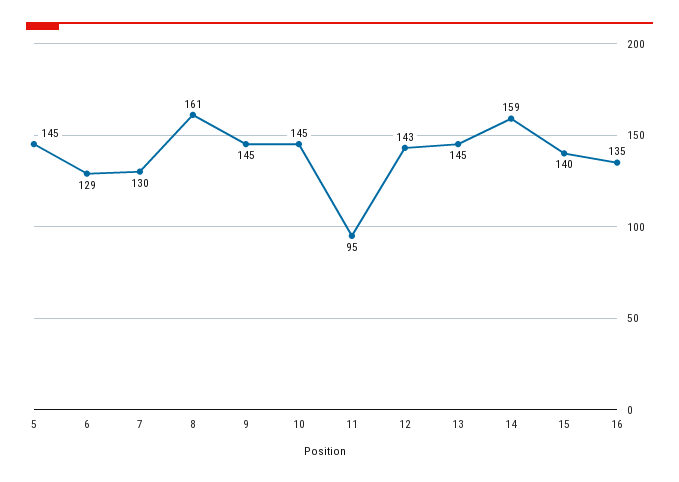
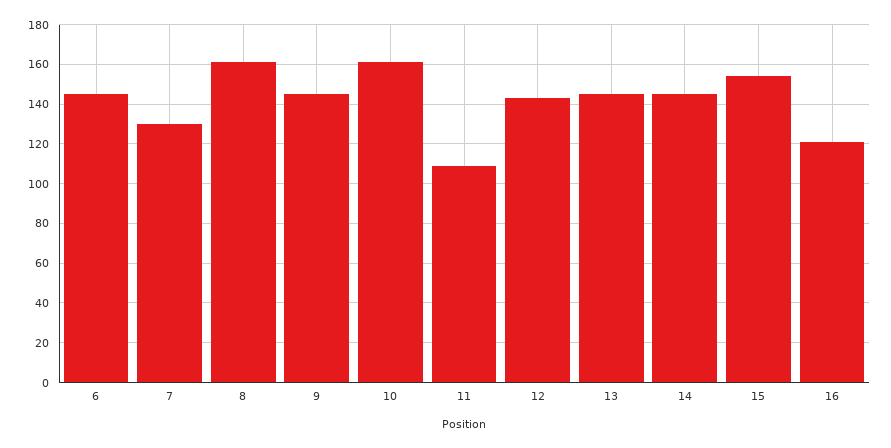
  {
-   "5": 145,
-   "6": 129,
+   "6": 145,
    "7": 130,
    "8": 161,
    "9": 145,
-   "10": 145,
+   "10": 160,
-   "11": 95,
+   "11": 110,
    "12": 143,
    "13": 145,
-   "14": 159,
+   "14": 145,
-   "15": 140,
+   "15": 155,
-   "16": 135
+   "16": 120
  }

